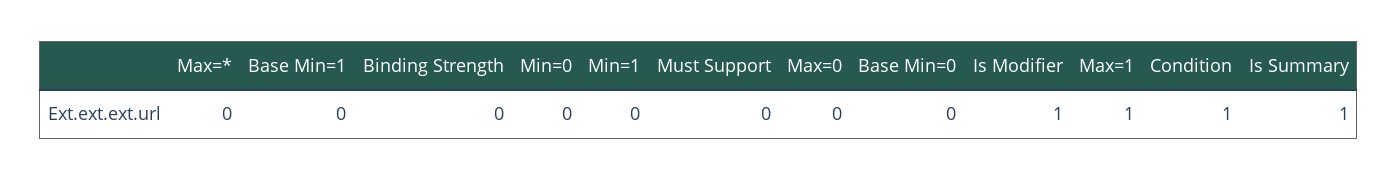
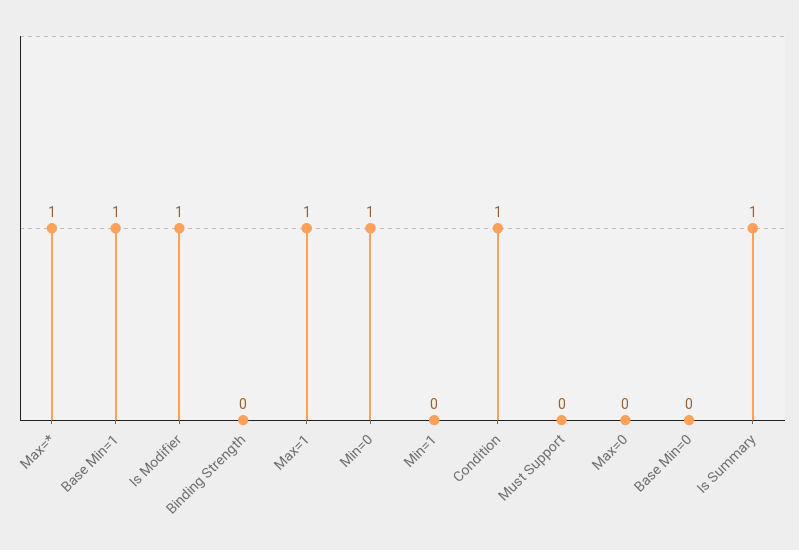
  {
-   "Max=*": 0,
+   "Max=*": 1,
-   "Base Min=1": 0,
+   "Base Min=1": 1,
    "Binding Strength": 0,
-   "Min=0": 0,
+   "Min=0": 1,
    "Min=1": 0,
    "Must Support": 0,
    "Max=0": 0,
    "Base Min=0": 0,
    "Is Modifier": 1,
    "Max=1": 1,
    "Condition": 1,
    "Is Summary": 1
  }

